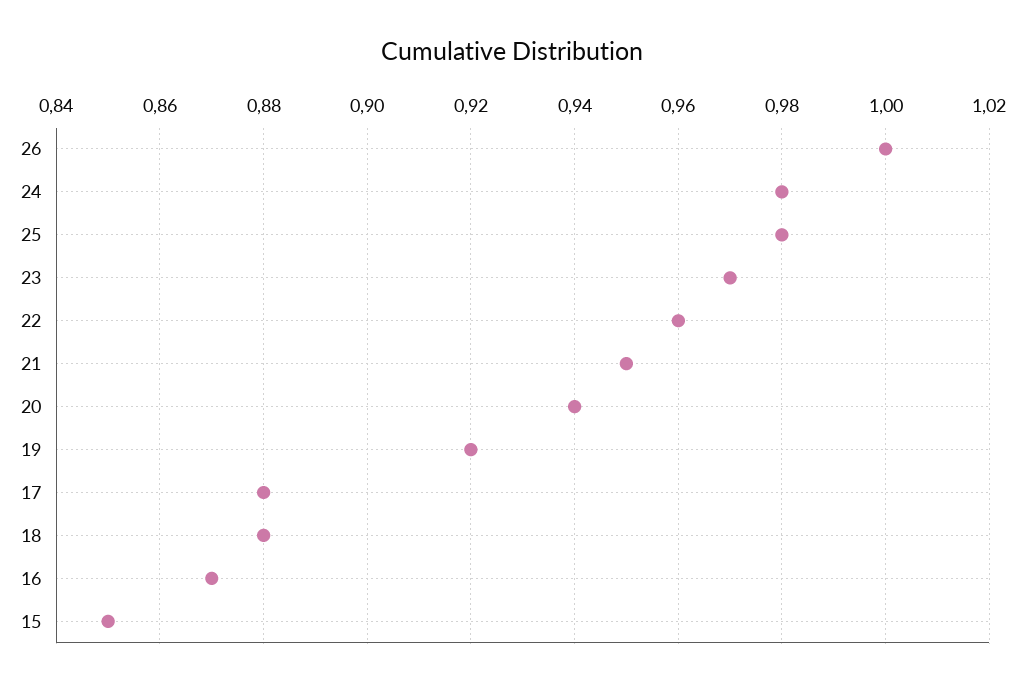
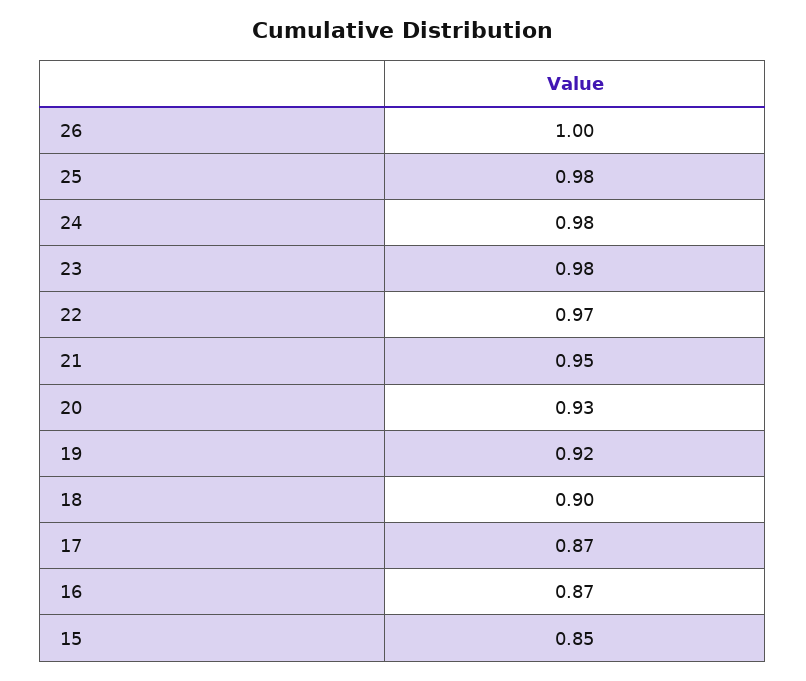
  {
    "26": 1,
    "24": 0.98,
    "25": 0.98,
-   "23": 0.97,
+   "23": 0.98,
-   "22": 0.96,
+   "22": 0.97,
    "21": 0.95,
-   "20": 0.94,
+   "20": 0.93,
    "19": 0.92,
-   "17": 0.88,
+   "17": 0.87,
-   "18": 0.88,
+   "18": 0.9,
    "16": 0.87,
    "15": 0.85
  }

